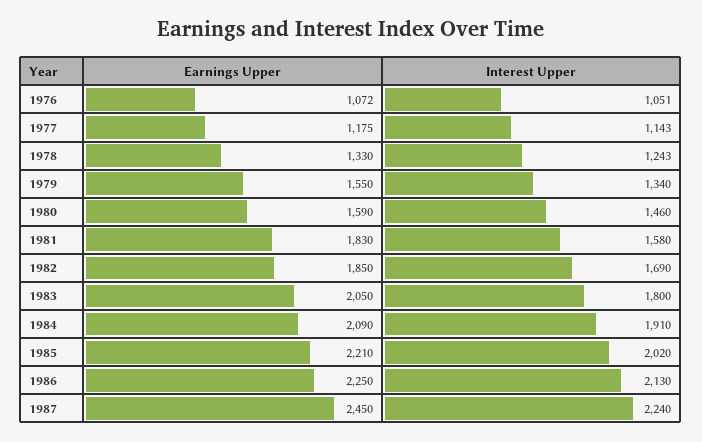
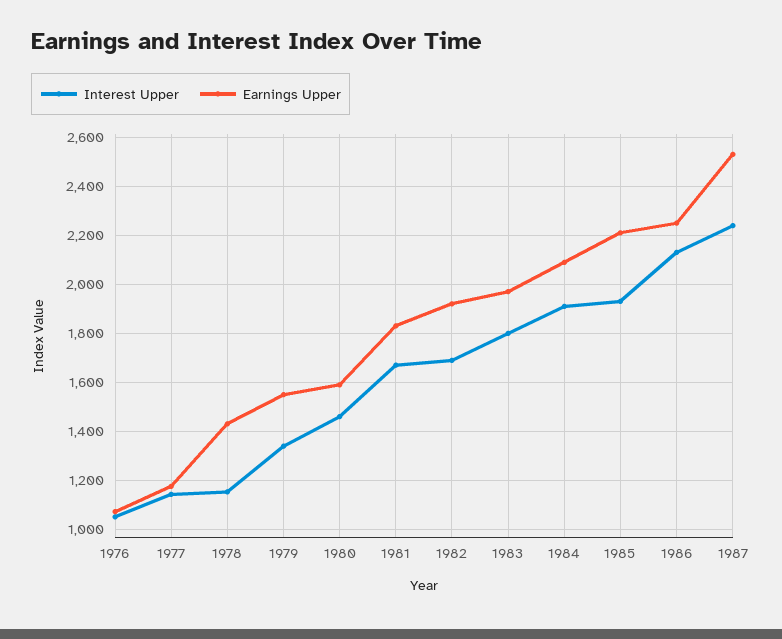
  {
    "Earnings Upper": {
      "1976": 1072,
      "1977": 1175,
-     "1978": 1330,
+     "1978": 1425,
      "1979": 1550,
      "1980": 1590,
      "1981": 1830,
-     "1982": 1850,
+     "1982": 1925,
-     "1983": 2050,
+     "1983": 1975,
      "1984": 2090,
      "1985": 2210,
      "1986": 2250,
-     "1987": 2450
+     "1987": 2525
    },
    "Interest Upper": {
      "1976": 1051,
      "1977": 1143,
-     "1978": 1243,
+     "1978": 1150,
      "1979": 1340,
      "1980": 1460,
-     "1981": 1580,
+     "1981": 1675,
      "1982": 1690,
      "1983": 1800,
      "1984": 1910,
-     "1985": 2020,
+     "1985": 1925,
      "1986": 2130,
      "1987": 2240
    }
  }

